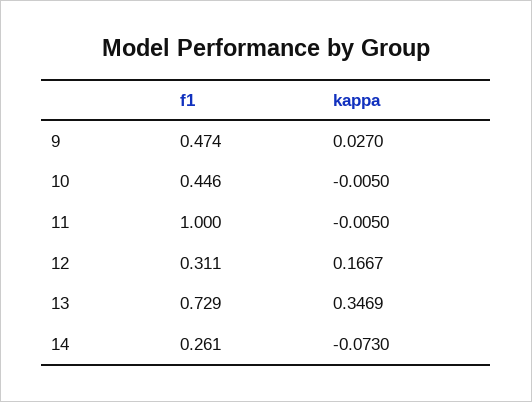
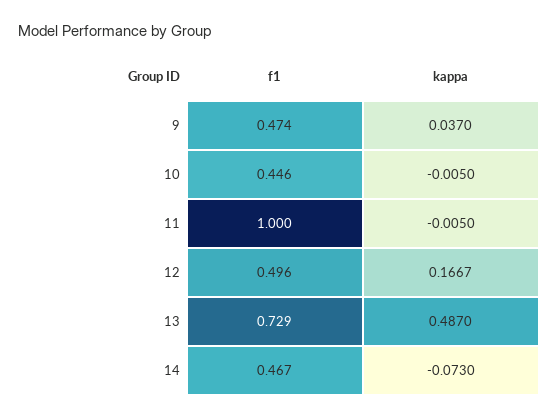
  {
    "f1": {
      "9": 0.474,
      "10": 0.446,
      "11": 1,
-     "12": 0.311,
+     "12": 0.496,
      "13": 0.729,
-     "14": 0.261
+     "14": 0.467
    },
    "kappa": {
-     "9": 0.027,
+     "9": 0.037,
      "10": -0.005,
      "11": -0.005,
      "12": 0.1667,
-     "13": 0.3469,
+     "13": 0.487,
      "14": -0.073
    }
  }

